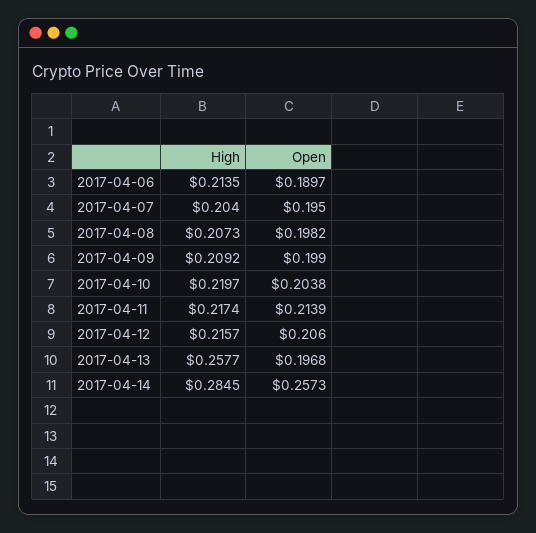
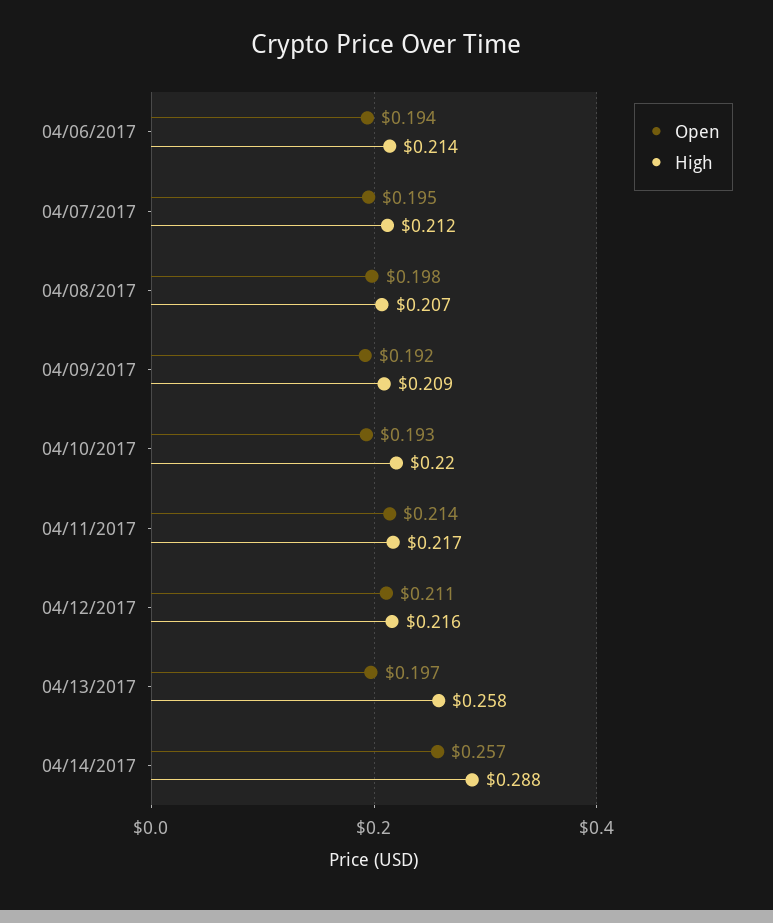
  {
    "High": {
      "2017-04-06": 0.2135,
-     "2017-04-07": 0.204,
+     "2017-04-07": 0.212,
      "2017-04-08": 0.2073,
      "2017-04-09": 0.2092,
      "2017-04-10": 0.2197,
      "2017-04-11": 0.2174,
      "2017-04-12": 0.2157,
      "2017-04-13": 0.2577,
-     "2017-04-14": 0.2845
+     "2017-04-14": 0.288
    },
    "Open": {
-     "2017-04-06": 0.1897,
+     "2017-04-06": 0.194,
      "2017-04-07": 0.195,
      "2017-04-08": 0.1982,
-     "2017-04-09": 0.199,
+     "2017-04-09": 0.192,
-     "2017-04-10": 0.2038,
+     "2017-04-10": 0.193,
      "2017-04-11": 0.2139,
-     "2017-04-12": 0.206,
+     "2017-04-12": 0.211,
      "2017-04-13": 0.1968,
      "2017-04-14": 0.2573
    }
  }

